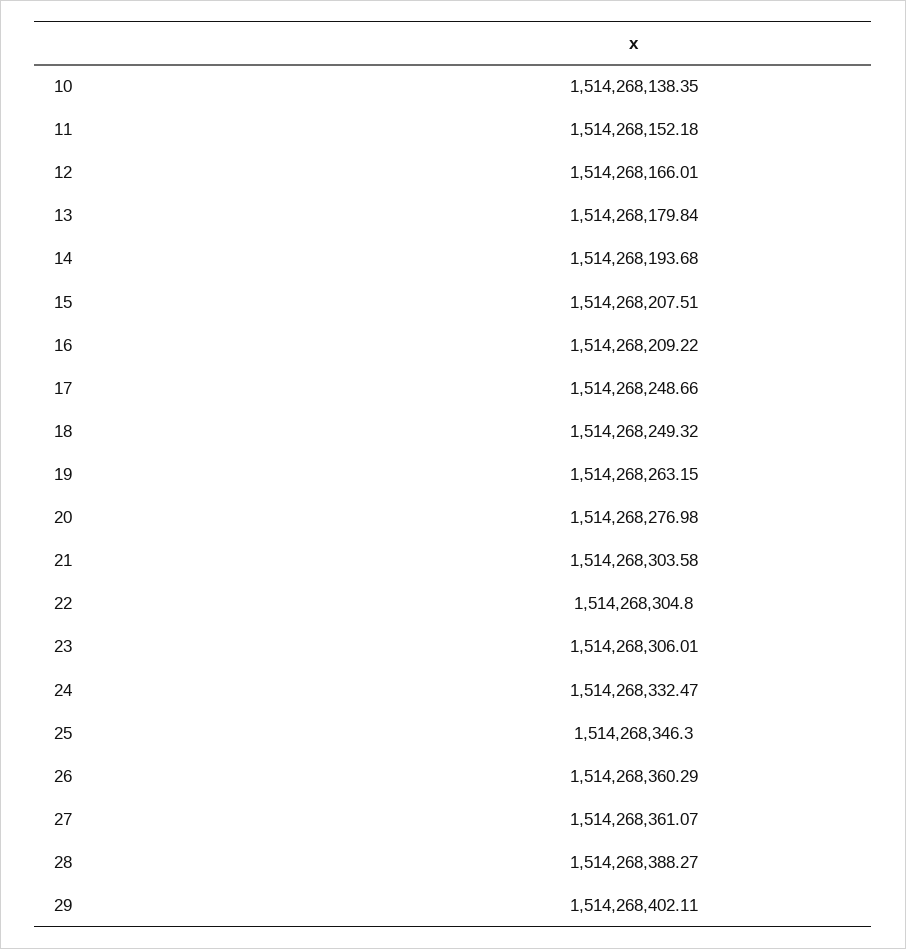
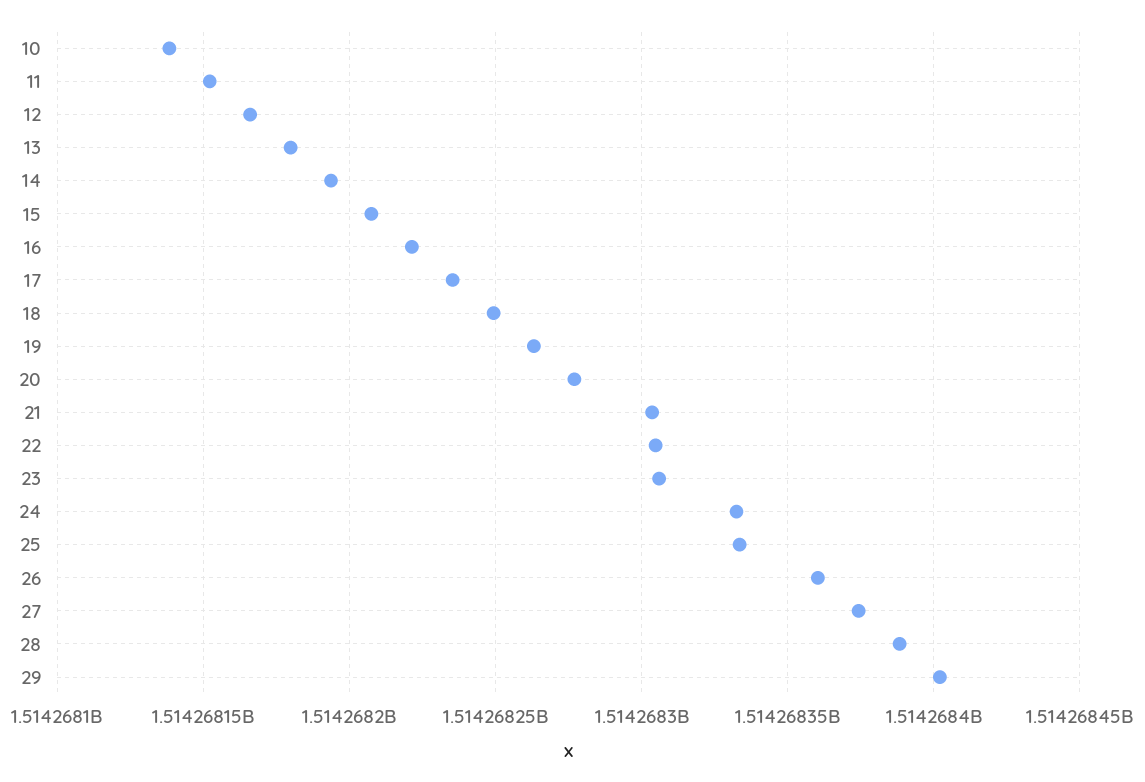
  {
    "10": 1514268138.35,
    "11": 1514268152.18,
    "12": 1514268166.01,
    "13": 1514268179.84,
    "14": 1514268193.68,
    "15": 1514268207.51,
-   "16": 1514268209.22,
+   "16": 1514268220,
-   "17": 1514268248.66,
+   "17": 1514268235,
    "18": 1514268249.32,
    "19": 1514268263.15,
    "20": 1514268276.98,
    "21": 1514268303.58,
    "22": 1514268304.8,
    "23": 1514268306.01,
    "24": 1514268332.47,
-   "25": 1514268346.3,
+   "25": 1514268335,
    "26": 1514268360.29,
-   "27": 1514268361.07,
+   "27": 1514268375,
    "28": 1514268388.27,
    "29": 1514268402.11
  }

